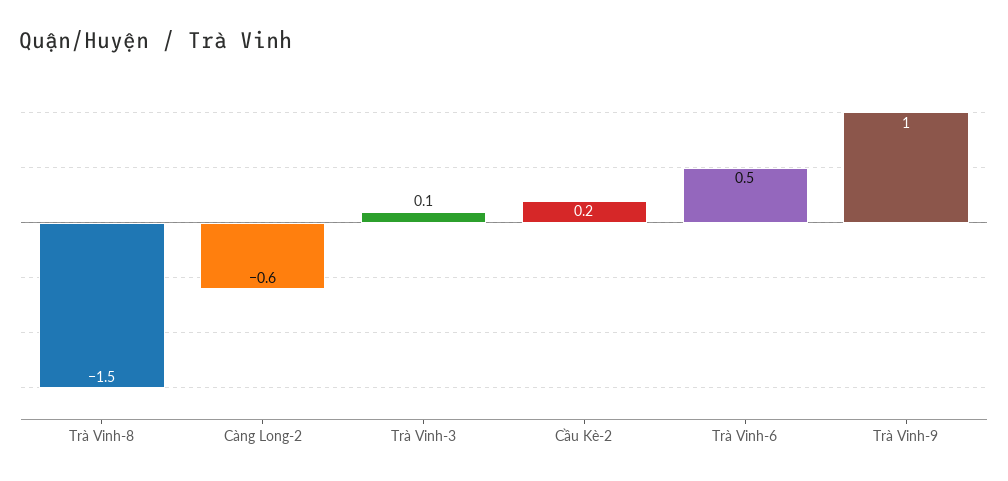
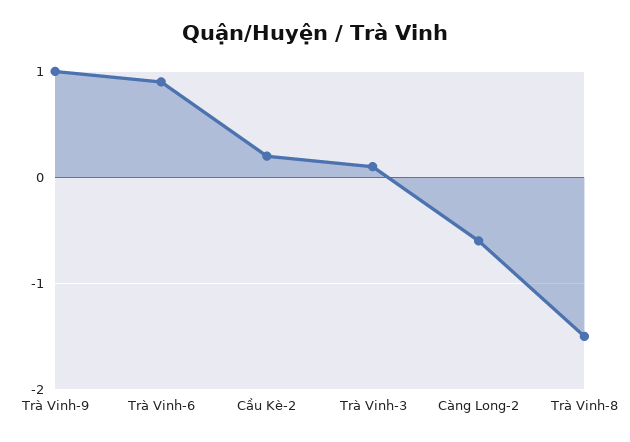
  {
    "Trà Vinh-8": -1.5,
    "Càng Long-2": -0.6,
    "Trà Vinh-3": 0.1,
    "Cầu Kè-2": 0.2,
-   "Trà Vinh-6": 0.5,
+   "Trà Vinh-6": 0.9,
    "Trà Vinh-9": 1
  }

